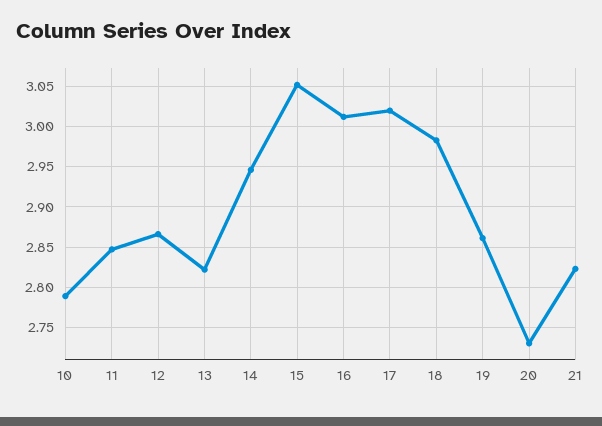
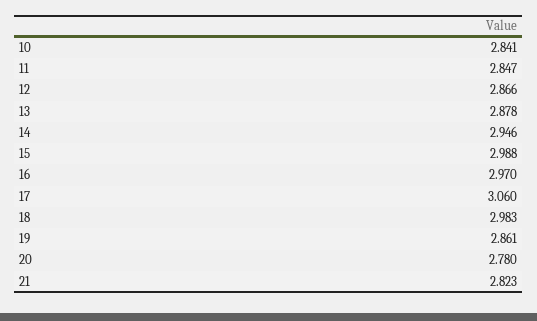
  {
-   "10": 2.79,
+   "10": 2.841,
    "11": 2.847,
    "12": 2.866,
-   "13": 2.82,
+   "13": 2.878,
    "14": 2.946,
-   "15": 3.05,
+   "15": 2.988,
-   "16": 3.01,
+   "16": 2.97,
-   "17": 3.02,
+   "17": 3.06,
    "18": 2.983,
    "19": 2.861,
-   "20": 2.73,
+   "20": 2.78,
    "21": 2.823
  }

